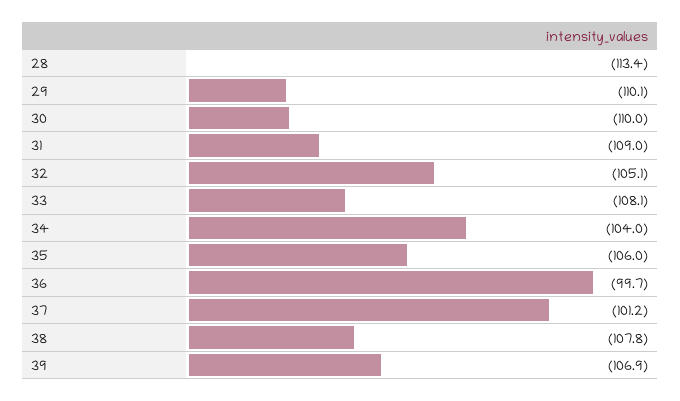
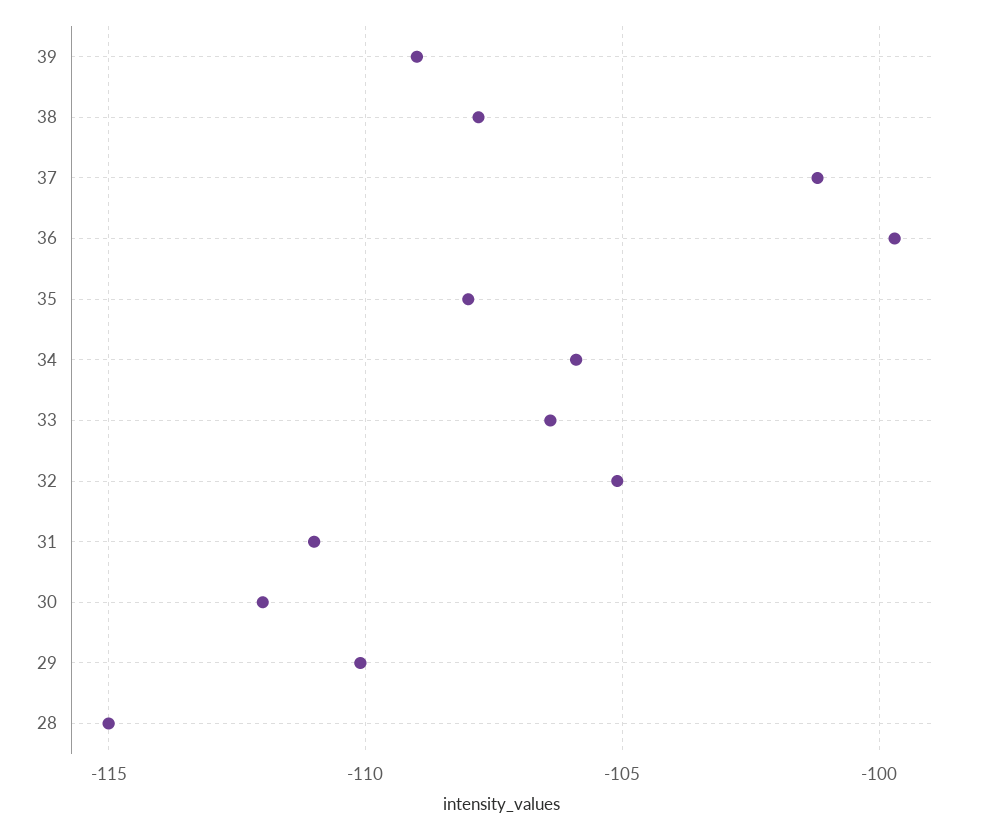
  {
-   "28": -113.4,
+   "28": -115,
    "29": -110.1,
-   "30": -110,
+   "30": -112,
-   "31": -109,
+   "31": -111,
    "32": -105.1,
-   "33": -108.1,
+   "33": -106.5,
-   "34": -104,
+   "34": -106,
-   "35": -106,
+   "35": -108,
    "36": -99.7,
    "37": -101.2,
    "38": -107.8,
-   "39": -106.9
+   "39": -109
  }

